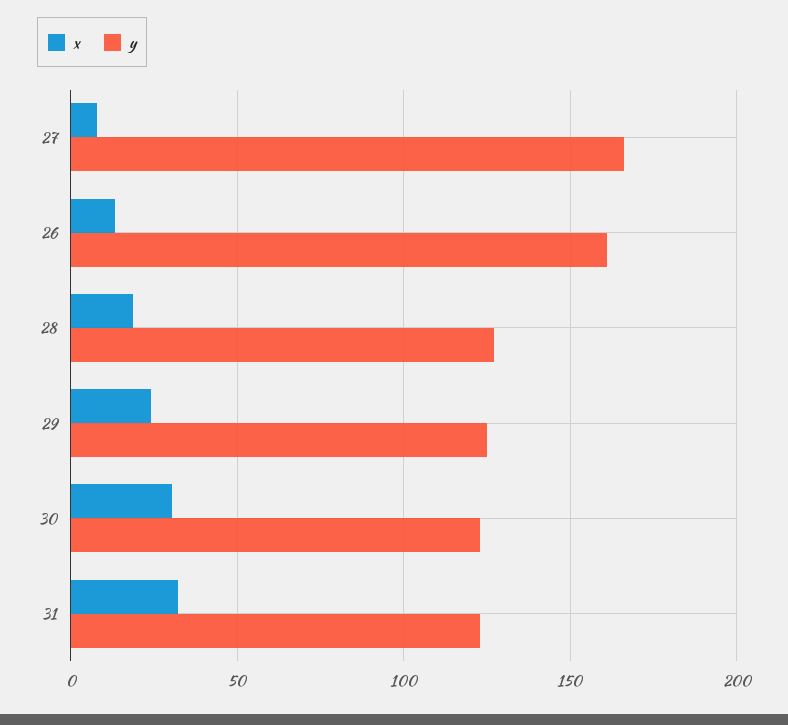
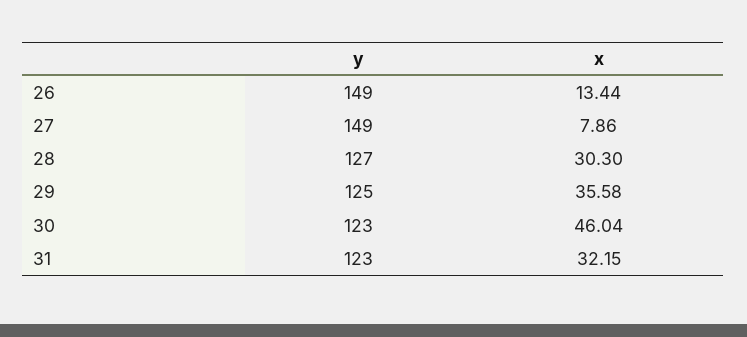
  {
    "x": {
      "27": 7.86,
      "26": 13.44,
-     "28": 20,
+     "28": 30.3,
-     "29": 25,
+     "29": 35.58,
-     "30": 30,
+     "30": 46.04,
      "31": 32.15
    },
    "y": {
-     "27": 165,
+     "27": 149,
-     "26": 160,
+     "26": 149,
      "28": 127,
      "29": 125,
      "30": 123,
      "31": 123
    }
  }

